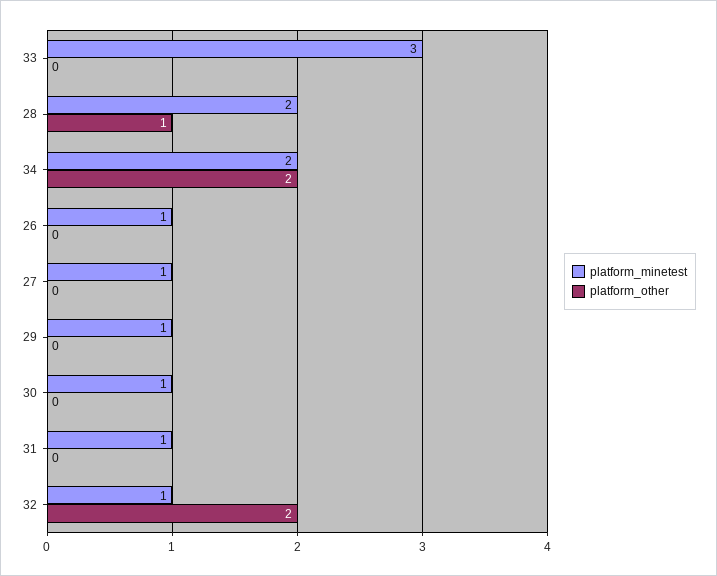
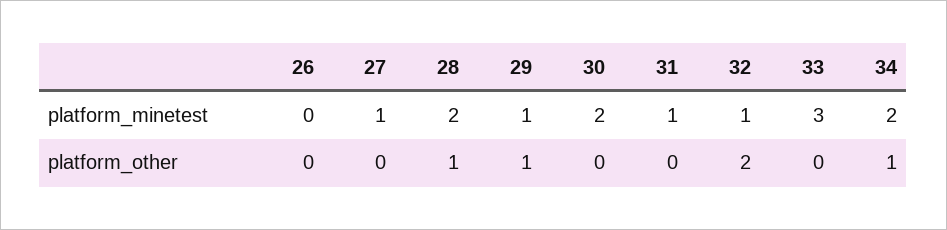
  {
    "platform_minetest": {
      "33": 3,
      "28": 2,
      "34": 2,
-     "26": 1,
+     "26": 0,
      "27": 1,
      "29": 1,
-     "30": 1,
+     "30": 2,
      "31": 1,
      "32": 1
    },
    "platform_other": {
      "33": 0,
      "28": 1,
-     "34": 2,
+     "34": 1,
      "26": 0,
      "27": 0,
-     "29": 0,
+     "29": 1,
      "30": 0,
      "31": 0,
      "32": 2
    }
  }

